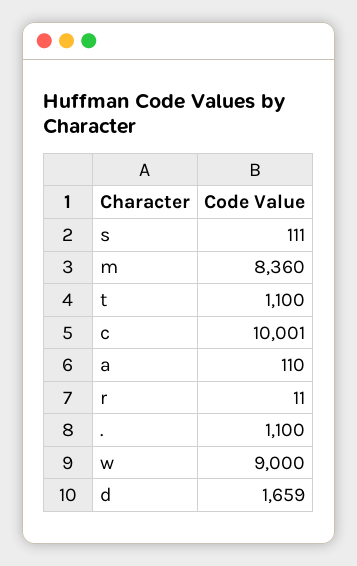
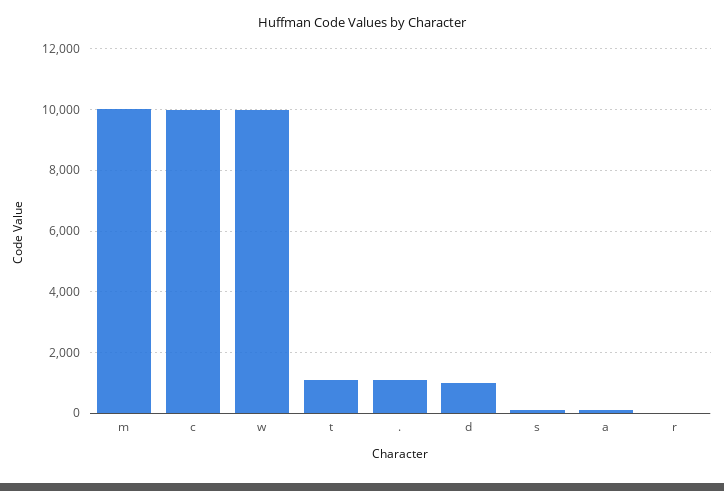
  {
    "s": 111,
-   "m": 8360,
+   "m": 10000,
    "t": 1100,
    "c": 10001,
    "a": 110,
    "r": 11,
    ".": 1100,
-   "w": 9000,
+   "w": 10000,
-   "d": 1659
+   "d": 1000
  }

